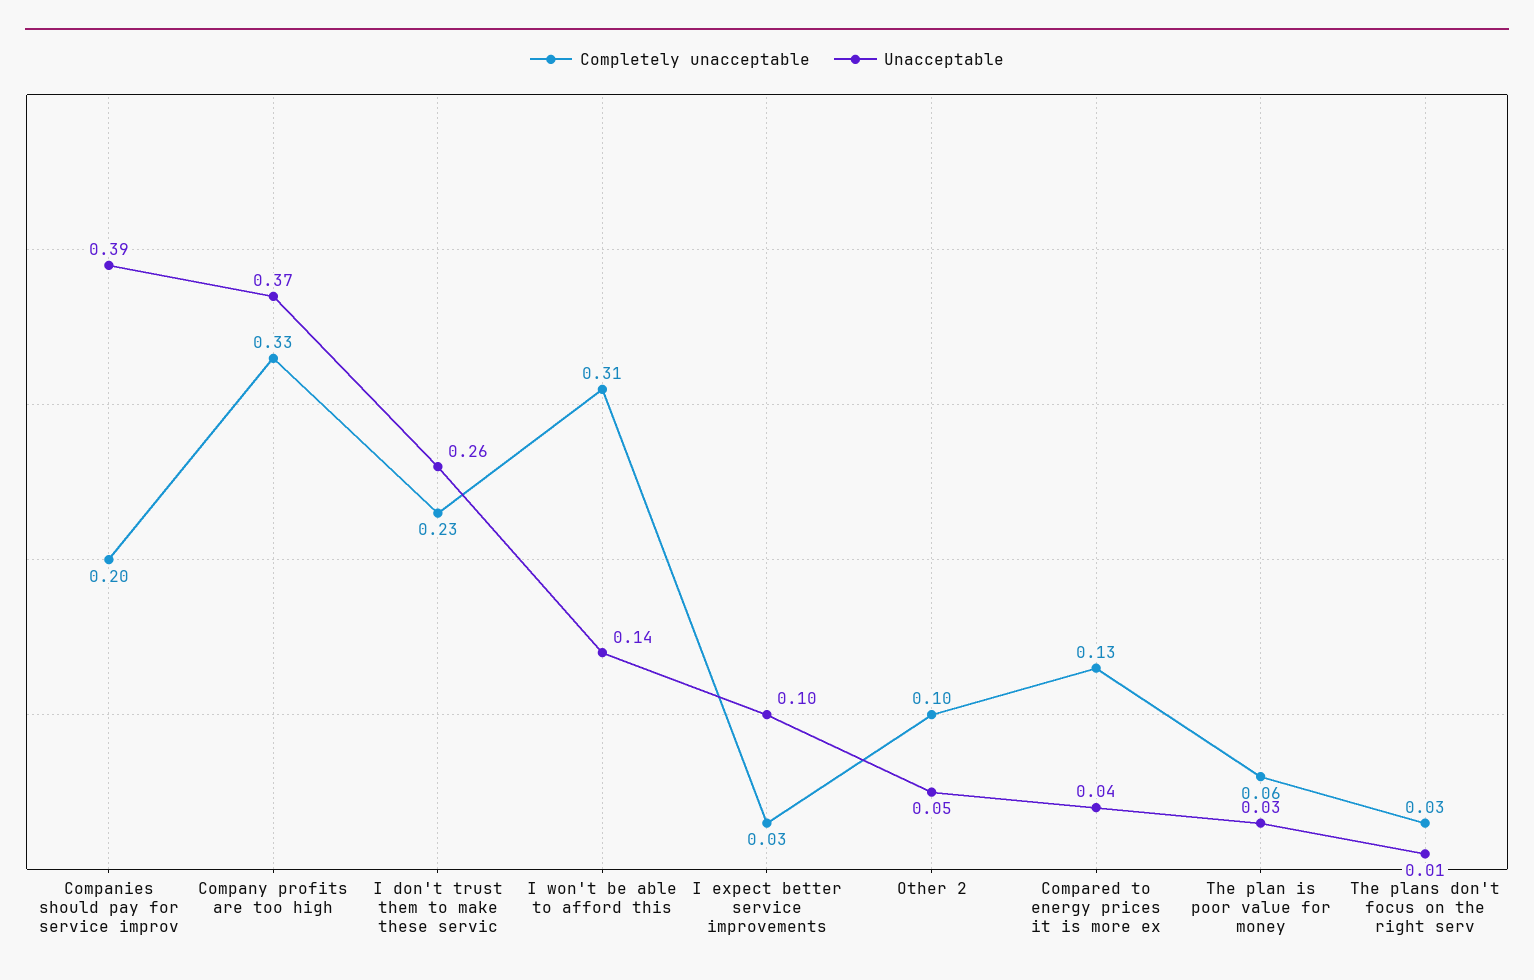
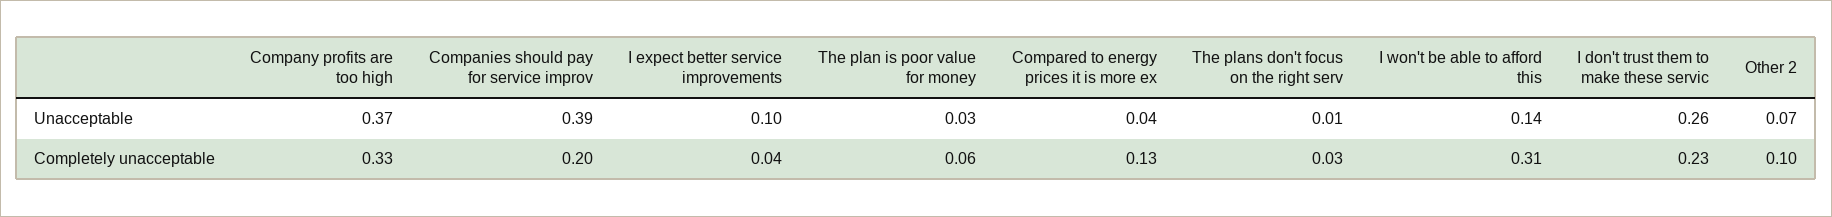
  {
    "Completely unacceptable": {
      "Companies should pay for service improv": 0.2,
      "Company profits are too high": 0.33,
      "I don't trust them to make these servic": 0.23,
      "I won't be able to afford this": 0.31,
-     "I expect better service improvements": 0.03,
+     "I expect better service improvements": 0.04,
      "Other 2": 0.1,
      "Compared to energy prices it is more ex": 0.13,
      "The plan is poor value for money": 0.06,
      "The plans don't focus on the right serv": 0.03
    },
    "Unacceptable": {
      "Companies should pay for service improv": 0.39,
      "Company profits are too high": 0.37,
      "I don't trust them to make these servic": 0.26,
      "I won't be able to afford this": 0.14,
      "I expect better service improvements": 0.1,
-     "Other 2": 0.05,
+     "Other 2": 0.07,
      "Compared to energy prices it is more ex": 0.04,
      "The plan is poor value for money": 0.03,
      "The plans don't focus on the right serv": 0.01
    }
  }

